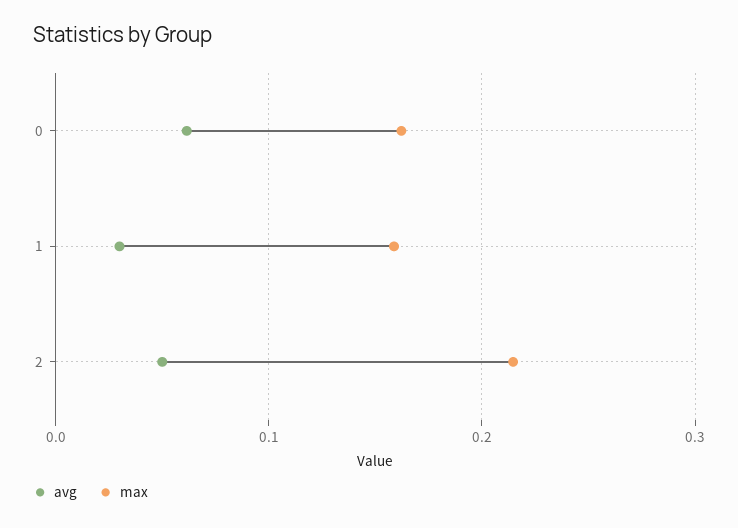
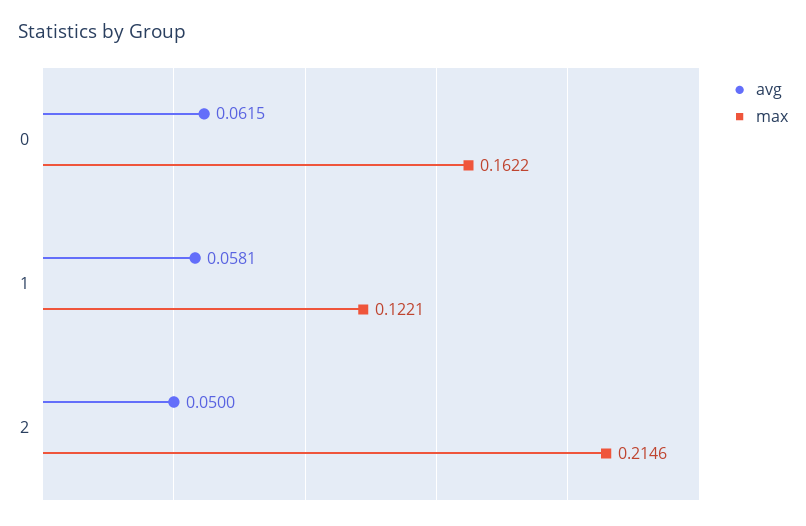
  {
    "avg": {
      "0": 0.0615,
-     "1": 0.03,
+     "1": 0.0581,
      "2": 0.05
    },
    "max": {
      "0": 0.1622,
-     "1": 0.16,
+     "1": 0.1221,
      "2": 0.2146
    }
  }

